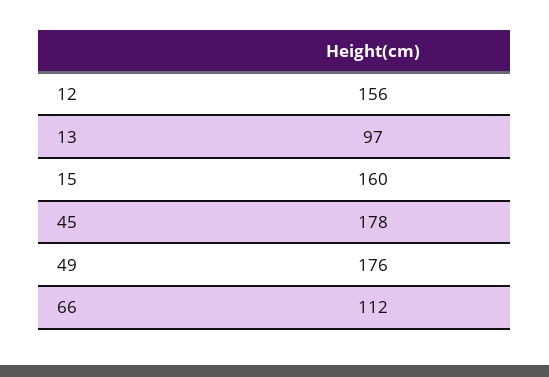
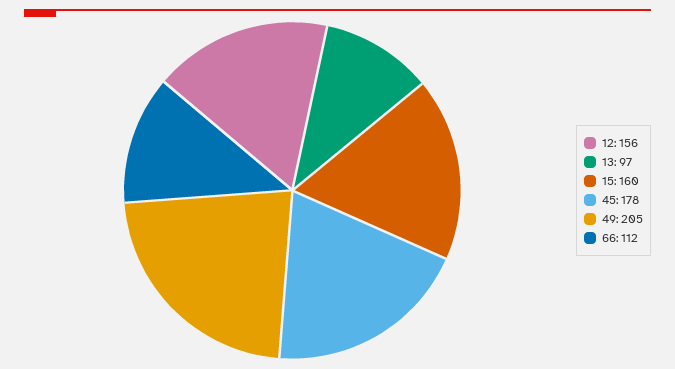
  {
    "12": 156,
    "13": 97,
    "15": 160,
    "45": 178,
-   "49": 176,
+   "49": 205,
    "66": 112
  }

